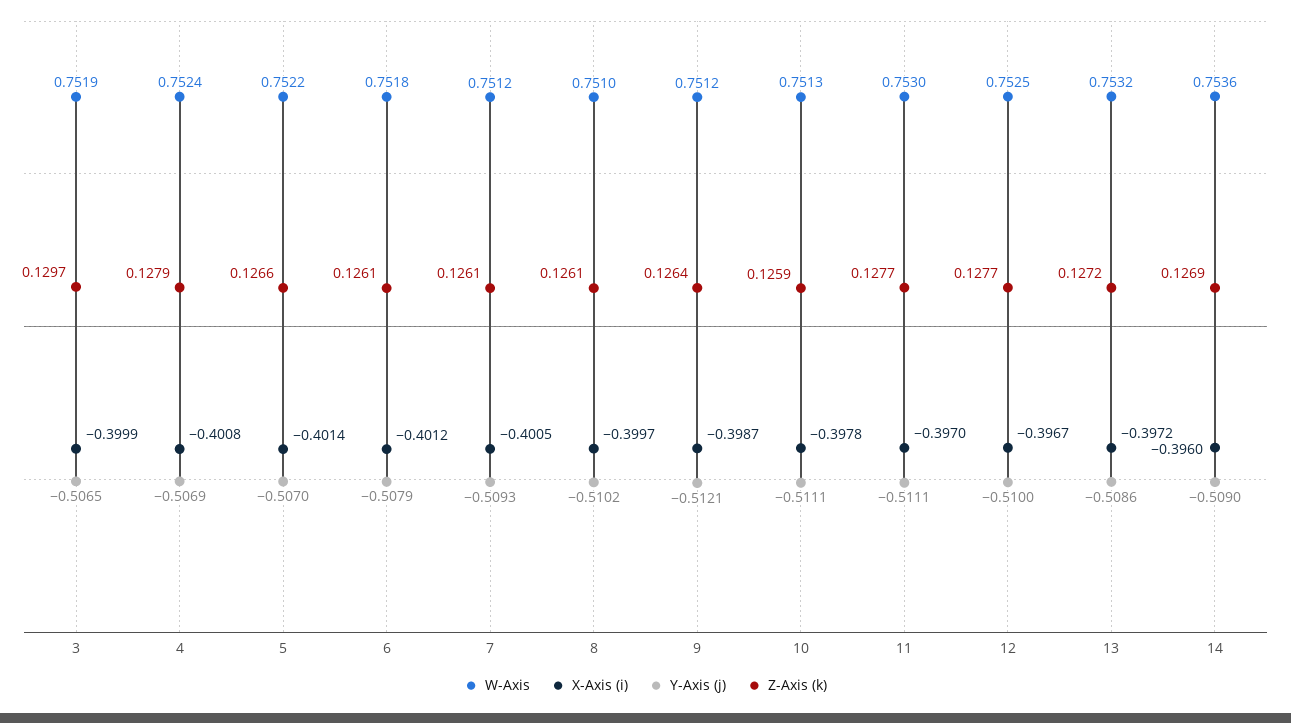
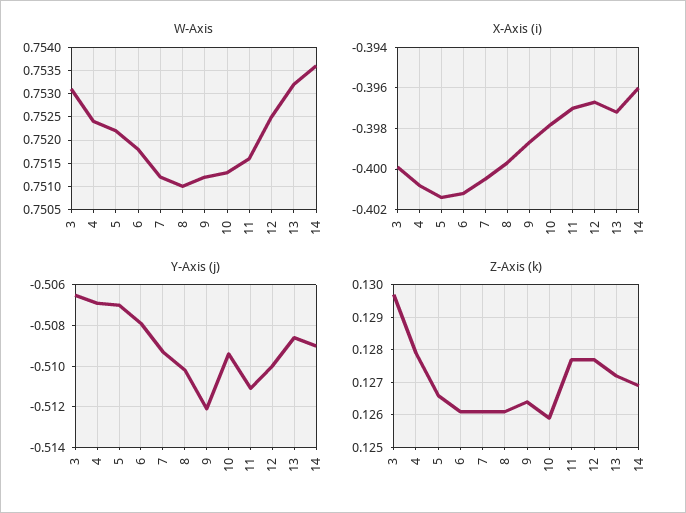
  {
    "W-Axis": {
-     "3": 0.7519,
+     "3": 0.753,
      "4": 0.7524,
      "5": 0.7522,
      "6": 0.7518,
      "7": 0.7512,
      "8": 0.751,
      "9": 0.7512,
      "10": 0.7513,
-     "11": 0.753,
+     "11": 0.7515,
      "12": 0.7525,
      "13": 0.7532,
      "14": 0.7536
    },
    "X-Axis (i)": {
      "3": -0.3999,
      "4": -0.4008,
      "5": -0.4014,
      "6": -0.4012,
      "7": -0.4005,
      "8": -0.3997,
      "9": -0.3987,
      "10": -0.3978,
      "11": -0.397,
      "12": -0.3967,
      "13": -0.3972,
      "14": -0.396
    },
    "Y-Axis (j)": {
      "3": -0.5065,
      "4": -0.5069,
      "5": -0.507,
      "6": -0.5079,
      "7": -0.5093,
      "8": -0.5102,
      "9": -0.5121,
-     "10": -0.5111,
+     "10": -0.5095,
      "11": -0.5111,
      "12": -0.51,
      "13": -0.5086,
      "14": -0.509
    },
    "Z-Axis (k)": {
      "3": 0.1297,
      "4": 0.1279,
      "5": 0.1266,
      "6": 0.1261,
      "7": 0.1261,
      "8": 0.1261,
      "9": 0.1264,
      "10": 0.1259,
      "11": 0.1277,
      "12": 0.1277,
      "13": 0.1272,
      "14": 0.1269
    }
  }

